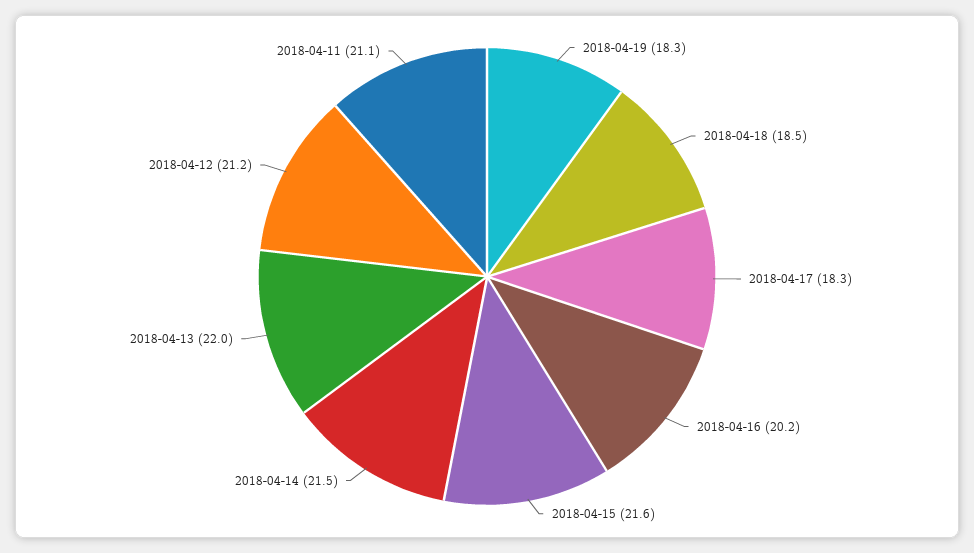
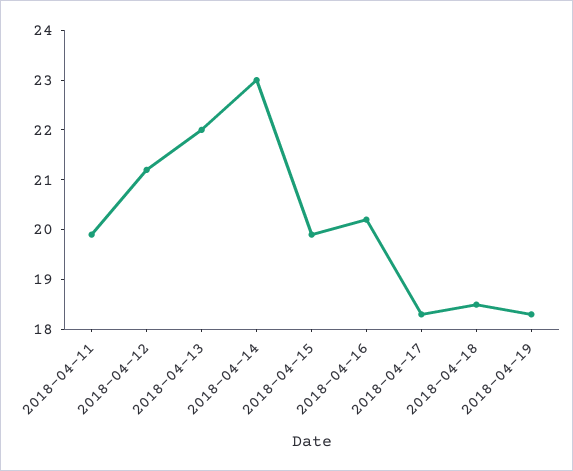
  {
    "2018-04-19": 18.3,
    "2018-04-18": 18.5,
    "2018-04-17": 18.3,
    "2018-04-16": 20.2,
-   "2018-04-15": 21.6,
+   "2018-04-15": 20,
-   "2018-04-14": 21.5,
+   "2018-04-14": 23,
    "2018-04-13": 22,
    "2018-04-12": 21.2,
-   "2018-04-11": 21.1
+   "2018-04-11": 20
  }

